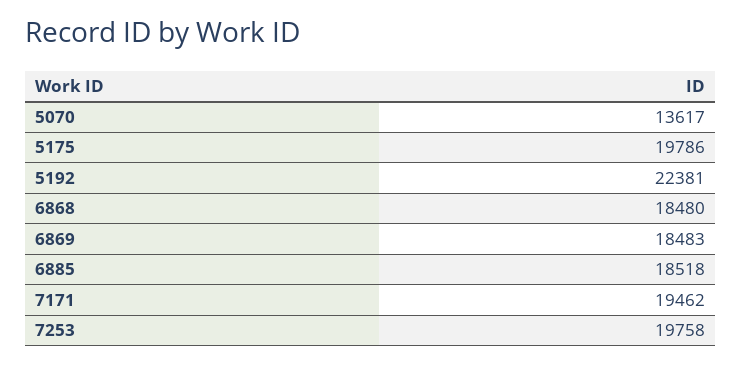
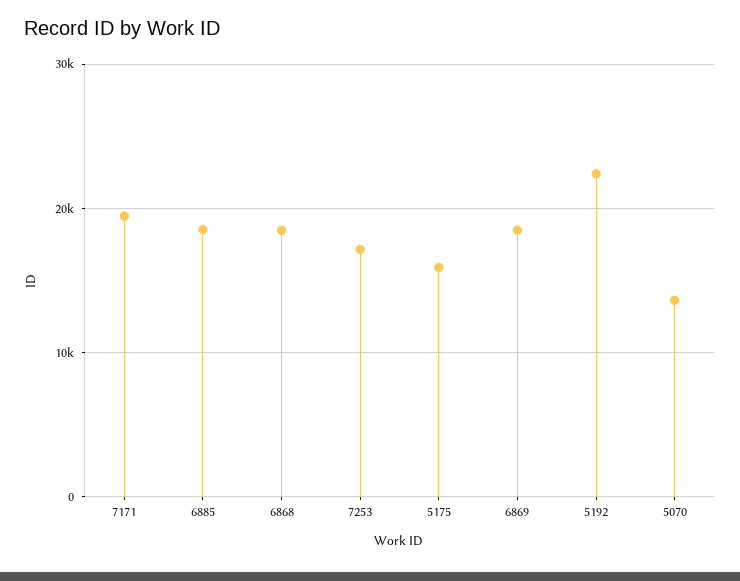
  {
    "5070": 13617,
-   "5175": 19786,
+   "5175": 16000,
    "5192": 22381,
    "6868": 18480,
    "6869": 18483,
    "6885": 18518,
    "7171": 19462,
-   "7253": 19758
+   "7253": 17000
  }

